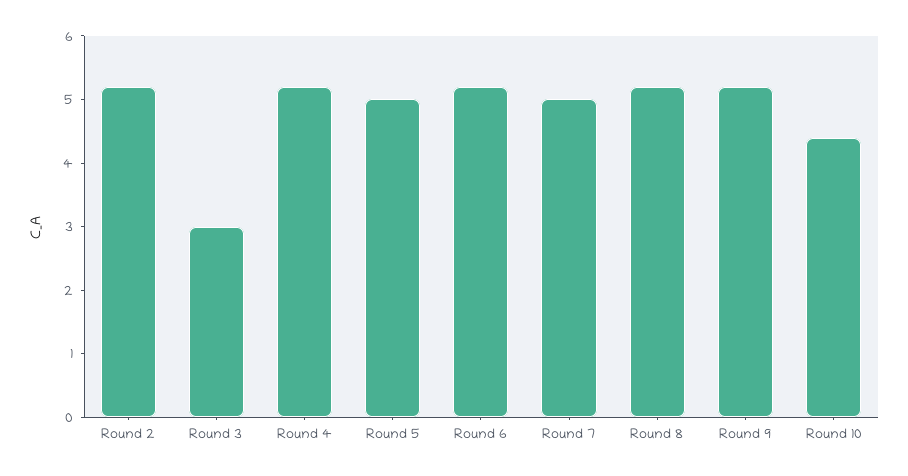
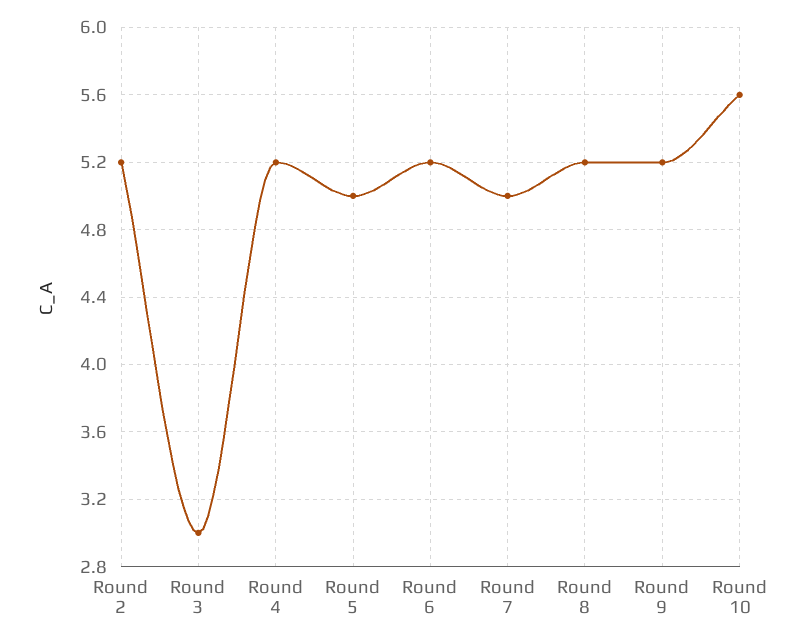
  {
    "Round 2": 5.2,
    "Round 3": 3,
    "Round 4": 5.2,
    "Round 5": 5,
    "Round 6": 5.2,
    "Round 7": 5,
    "Round 8": 5.2,
    "Round 9": 5.2,
-   "Round 10": 4.5
+   "Round 10": 5.6
  }

